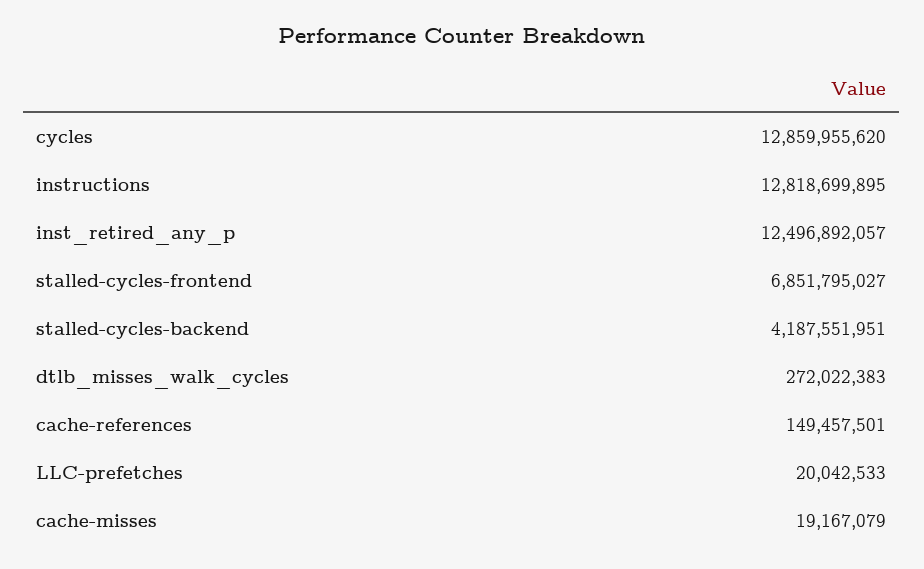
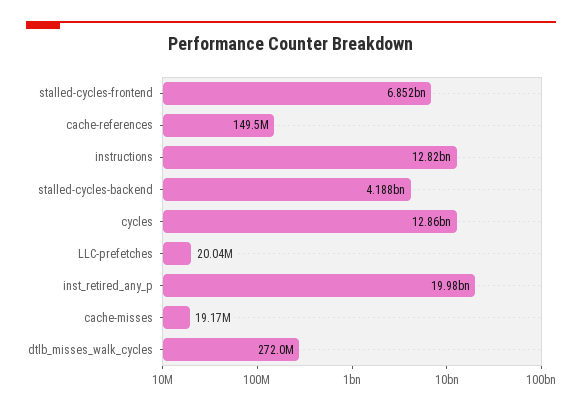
  {
    "cycles": 12859955620,
    "instructions": 12818699895,
-   "inst_retired_any_p": 12496892057,
+   "inst_retired_any_p": 19980000000,
    "stalled-cycles-frontend": 6851795027,
    "stalled-cycles-backend": 4187551951,
    "dtlb_misses_walk_cycles": 272022383,
    "cache-references": 149457501,
    "LLC-prefetches": 20042533,
    "cache-misses": 19167079
  }

